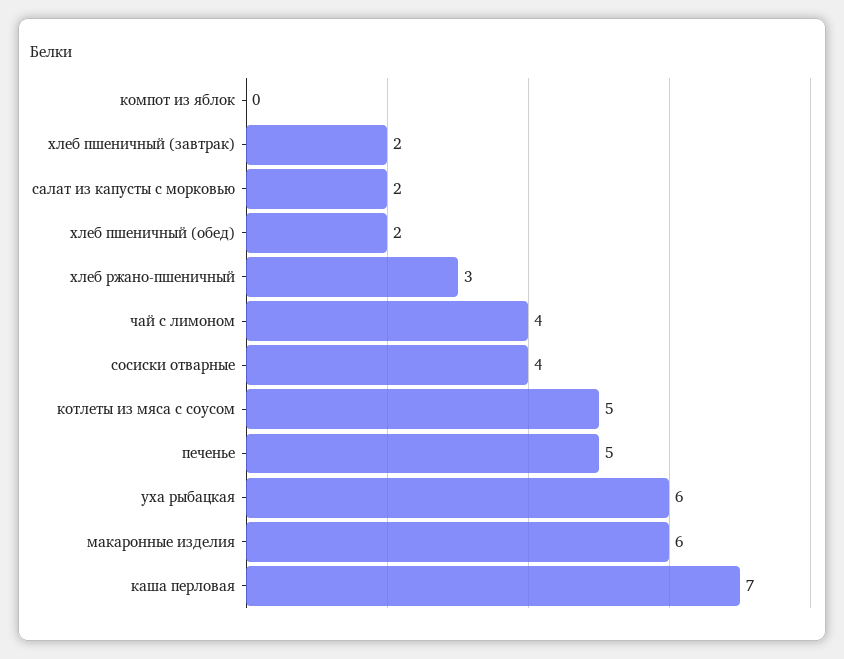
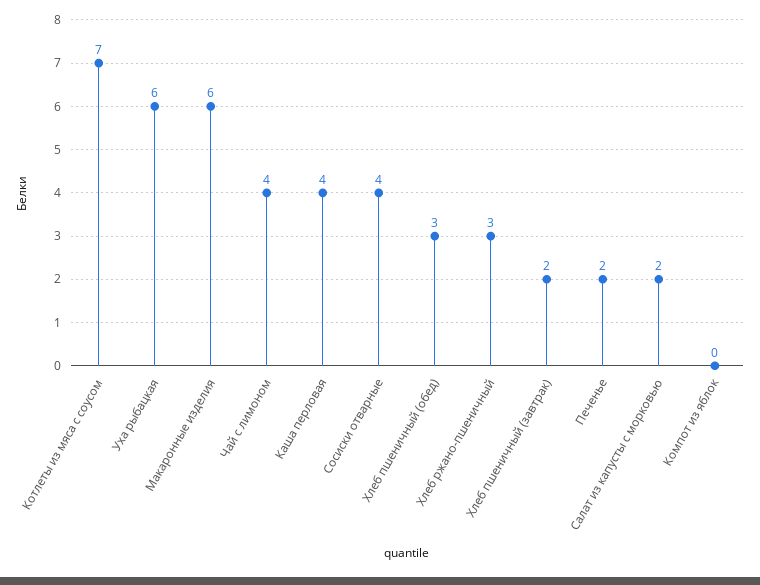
  {
    "компот из яблок": 0,
    "хлеб пшеничный (завтрак)": 2,
    "салат из капусты с морковью": 2,
-   "хлеб пшеничный (обед)": 2,
+   "хлеб пшеничный (обед)": 3,
    "хлеб ржано-пшеничный": 3,
    "чай с лимоном": 4,
    "сосиски отварные": 4,
-   "котлеты из мяса с соусом": 5,
+   "котлеты из мяса с соусом": 7,
-   "печенье": 5,
+   "печенье": 2,
    "уха рыбацкая": 6,
    "макаронные изделия": 6,
-   "каша перловая": 7
+   "каша перловая": 4
  }

